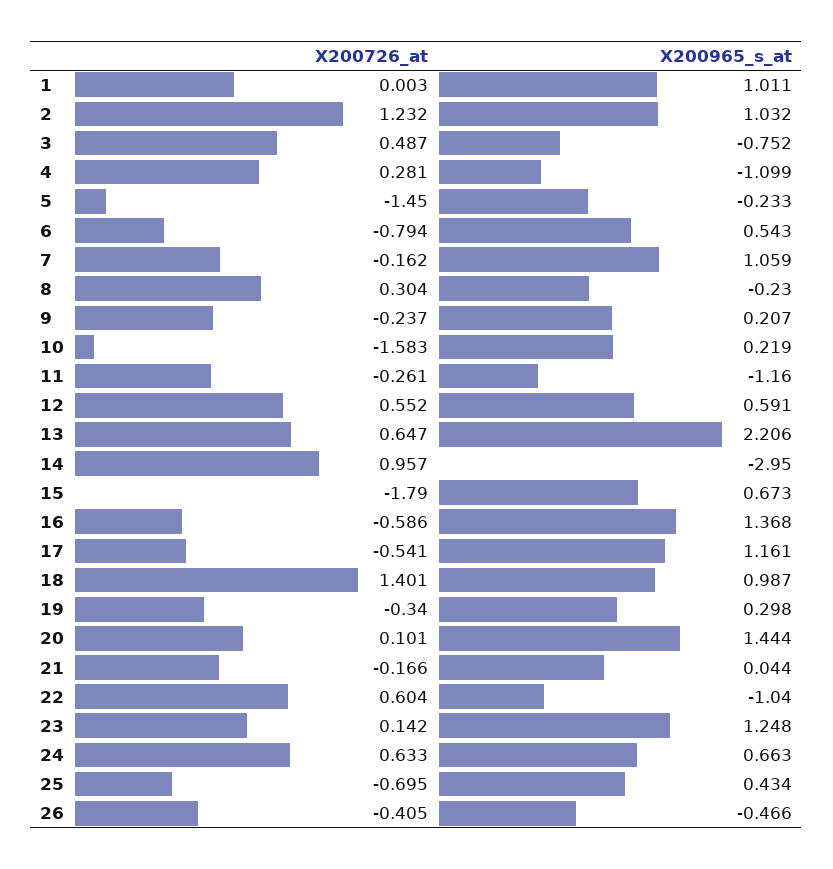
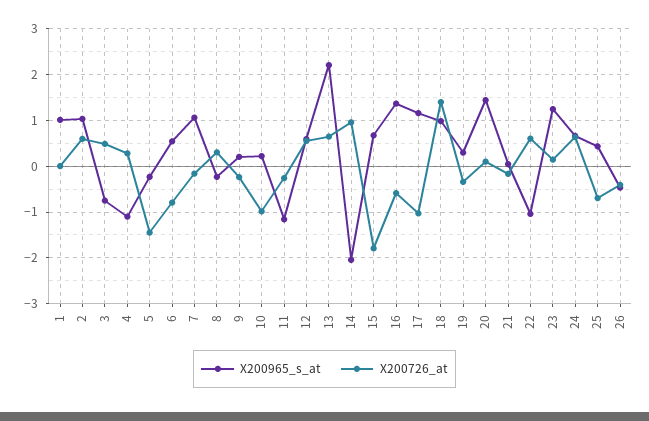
  {
    "X200726_at": {
      "1": 0.003,
-     "2": 1.232,
+     "2": 0.6,
      "3": 0.487,
      "4": 0.281,
      "5": -1.45,
      "6": -0.794,
      "7": -0.162,
      "8": 0.304,
      "9": -0.237,
-     "10": -1.583,
+     "10": -1,
      "11": -0.261,
      "12": 0.552,
      "13": 0.647,
      "14": 0.957,
      "15": -1.79,
      "16": -0.586,
-     "17": -0.541,
+     "17": -1,
      "18": 1.401,
      "19": -0.34,
      "20": 0.101,
      "21": -0.166,
      "22": 0.604,
      "23": 0.142,
      "24": 0.633,
      "25": -0.695,
      "26": -0.405
    },
    "X200965_s_at": {
      "1": 1.011,
      "2": 1.032,
      "3": -0.752,
      "4": -1.099,
      "5": -0.233,
      "6": 0.543,
      "7": 1.059,
      "8": -0.23,
      "9": 0.207,
      "10": 0.219,
      "11": -1.16,
      "12": 0.591,
      "13": 2.206,
-     "14": -2.95,
+     "14": -2,
      "15": 0.673,
      "16": 1.368,
      "17": 1.161,
      "18": 0.987,
      "19": 0.298,
      "20": 1.444,
      "21": 0.044,
      "22": -1.04,
      "23": 1.248,
      "24": 0.663,
      "25": 0.434,
      "26": -0.466
    }
  }

